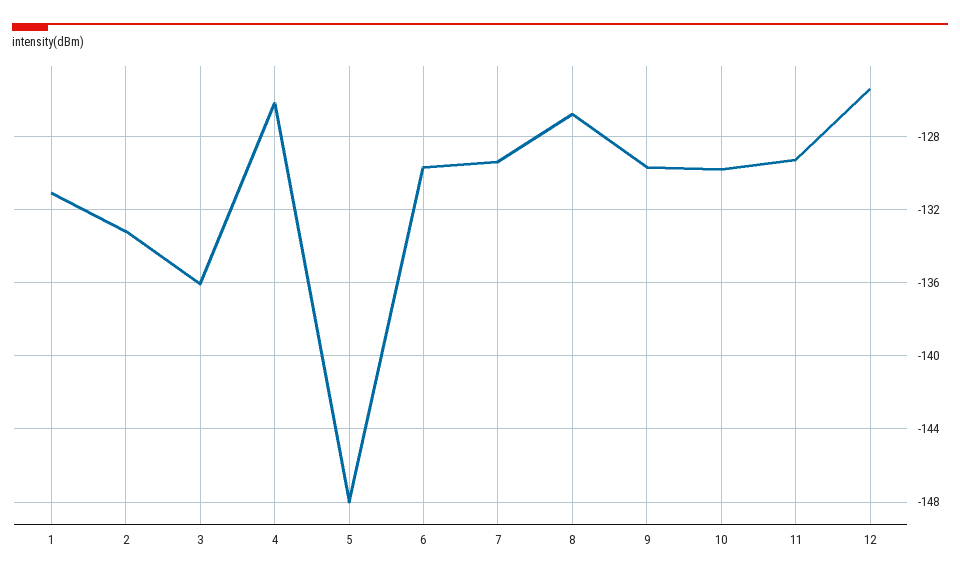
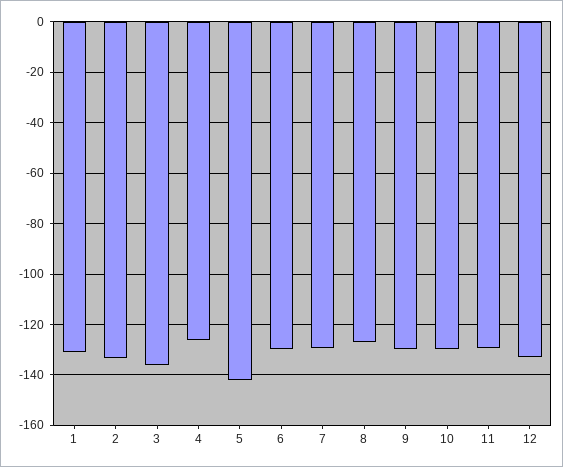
  {
    "1": -131,
    "2": -133,
    "3": -136,
    "4": -126,
-   "5": -148,
+   "5": -142.5,
    "6": -129.5,
    "7": -129.5,
    "8": -127,
    "9": -129.5,
    "10": -130,
    "11": -129.5,
-   "12": -125.5
+   "12": -132.5
  }

